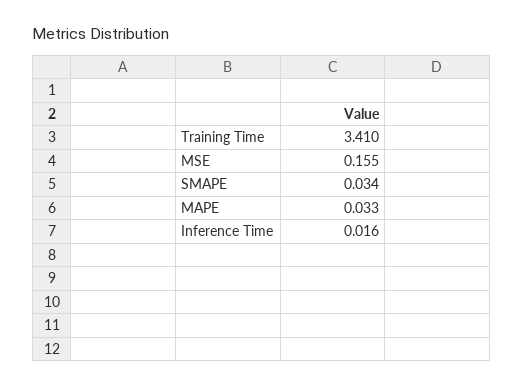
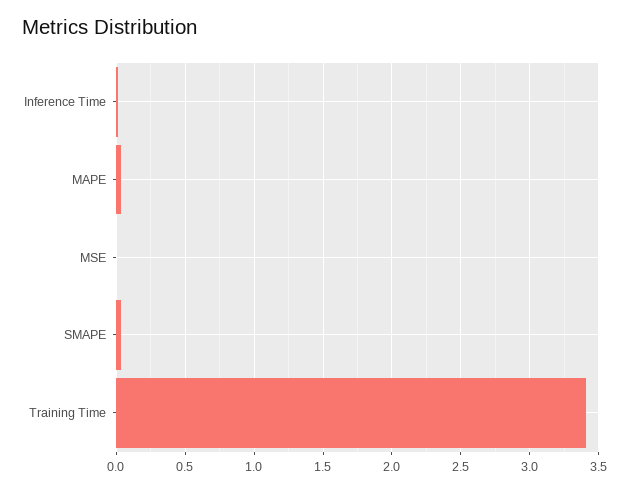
  {
    "Training Time": 3.41,
-   "MSE": 0.155,
+   "MSE": 0,
    "SMAPE": 0.034,
    "MAPE": 0.033,
    "Inference Time": 0.016
  }

